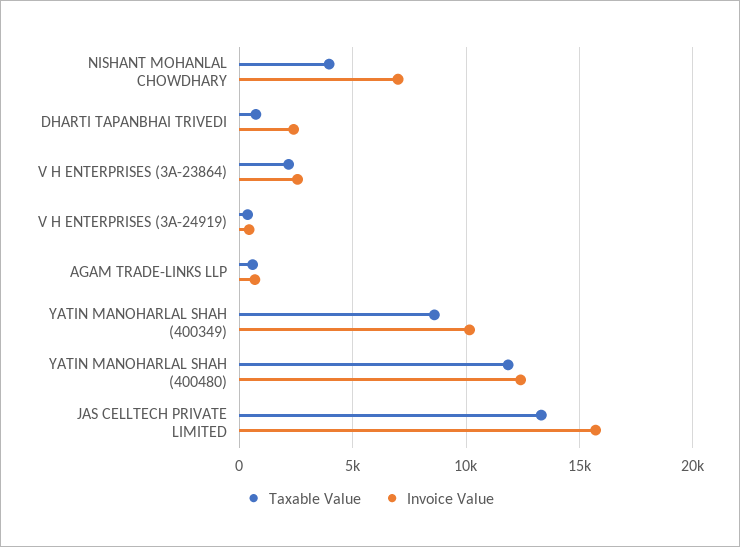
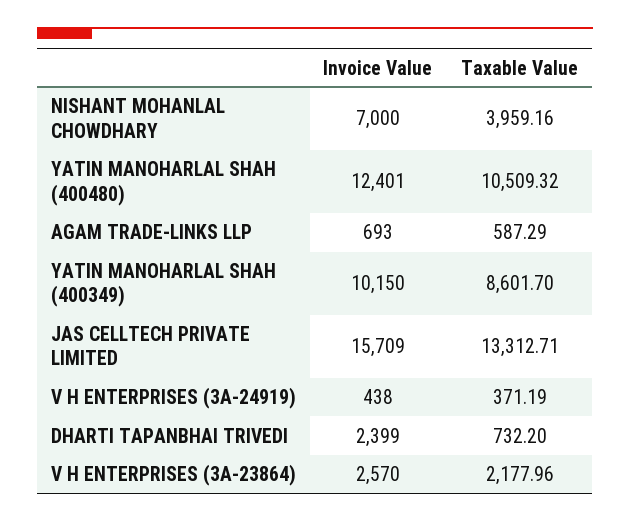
  {
    "Taxable Value": {
      "NISHANT MOHANLAL CHOWDHARY": 3959.16,
      "DHARTI TAPANBHAI TRIVEDI": 732.2,
      "V H ENTERPRISES (3A-23864)": 2177.96,
      "V H ENTERPRISES (3A-24919)": 371.19,
      "AGAM TRADE-LINKS LLP": 587.29,
      "YATIN MANOHARLAL SHAH (400349)": 8601.7,
-     "YATIN MANOHARLAL SHAH (400480)": 12000,
+     "YATIN MANOHARLAL SHAH (400480)": 10509.32,
      "JAS CELLTECH PRIVATE LIMITED": 13312.71
    },
    "Invoice Value": {
      "NISHANT MOHANLAL CHOWDHARY": 7000,
      "DHARTI TAPANBHAI TRIVEDI": 2399,
      "V H ENTERPRISES (3A-23864)": 2570,
      "V H ENTERPRISES (3A-24919)": 438,
      "AGAM TRADE-LINKS LLP": 693,
      "YATIN MANOHARLAL SHAH (400349)": 10150,
      "YATIN MANOHARLAL SHAH (400480)": 12401,
      "JAS CELLTECH PRIVATE LIMITED": 15709
    }
  }

